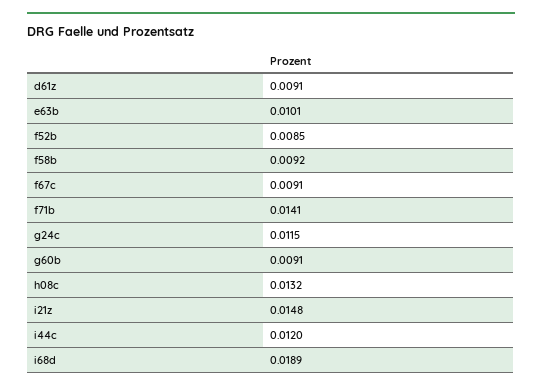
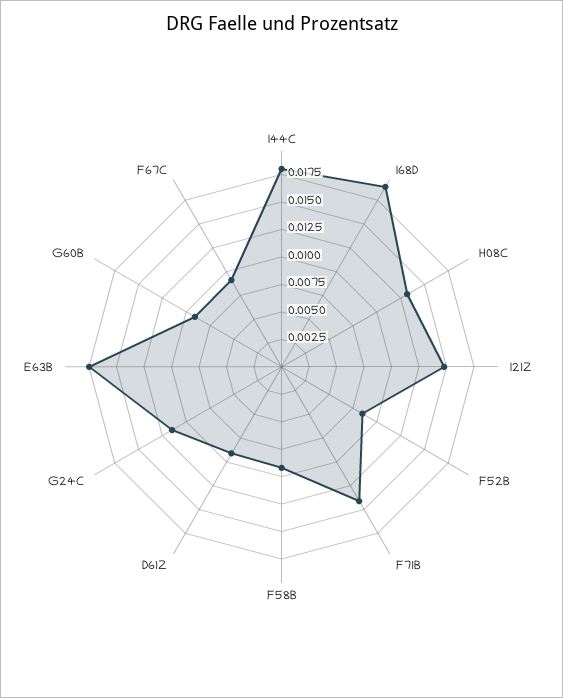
  {
    "d61z": 0.0091,
-   "e63b": 0.0101,
+   "e63b": 0.0175,
    "f52b": 0.0085,
    "f58b": 0.0092,
    "f67c": 0.0091,
    "f71b": 0.0141,
    "g24c": 0.0115,
    "g60b": 0.0091,
    "h08c": 0.0132,
    "i21z": 0.0148,
-   "i44c": 0.012,
+   "i44c": 0.0175,
    "i68d": 0.0189
  }

